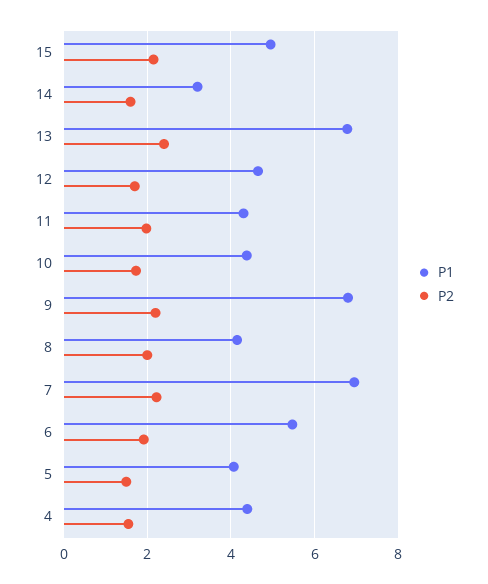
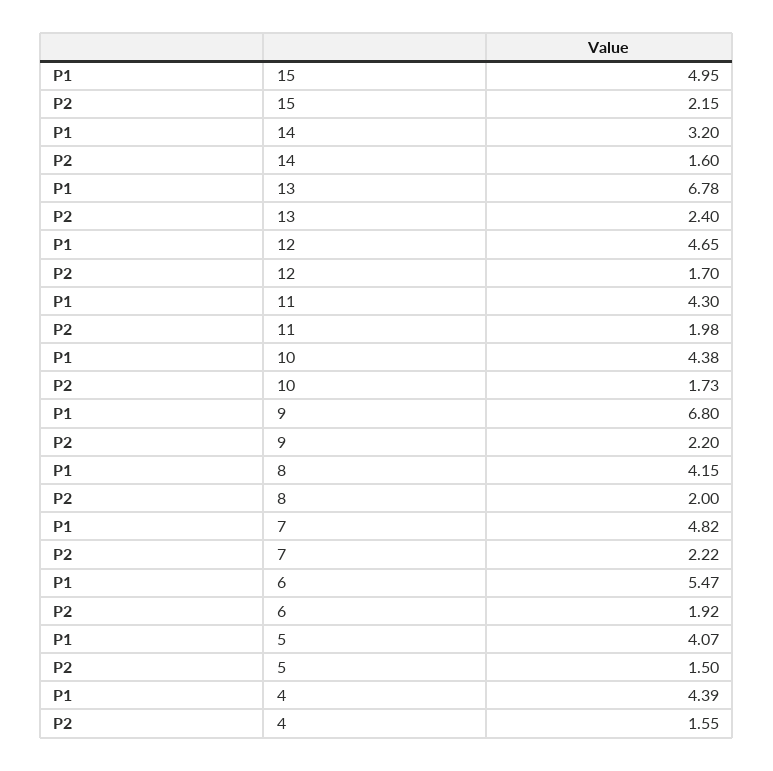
  {
    "P1": {
      "15": 4.95,
      "14": 3.2,
      "13": 6.78,
      "12": 4.65,
      "11": 4.3,
      "10": 4.38,
      "9": 6.8,
      "8": 4.15,
-     "7": 7,
+     "7": 4.82,
      "6": 5.47,
      "5": 4.07,
      "4": 4.39
    },
    "P2": {
      "15": 2.15,
      "14": 1.6,
      "13": 2.4,
      "12": 1.7,
      "11": 1.98,
      "10": 1.73,
      "9": 2.2,
      "8": 2,
      "7": 2.22,
      "6": 1.92,
      "5": 1.5,
      "4": 1.55
    }
  }

